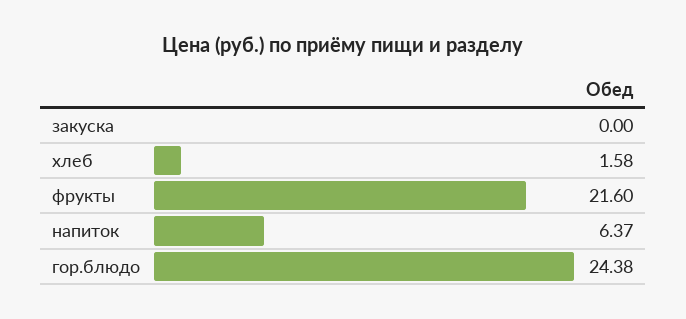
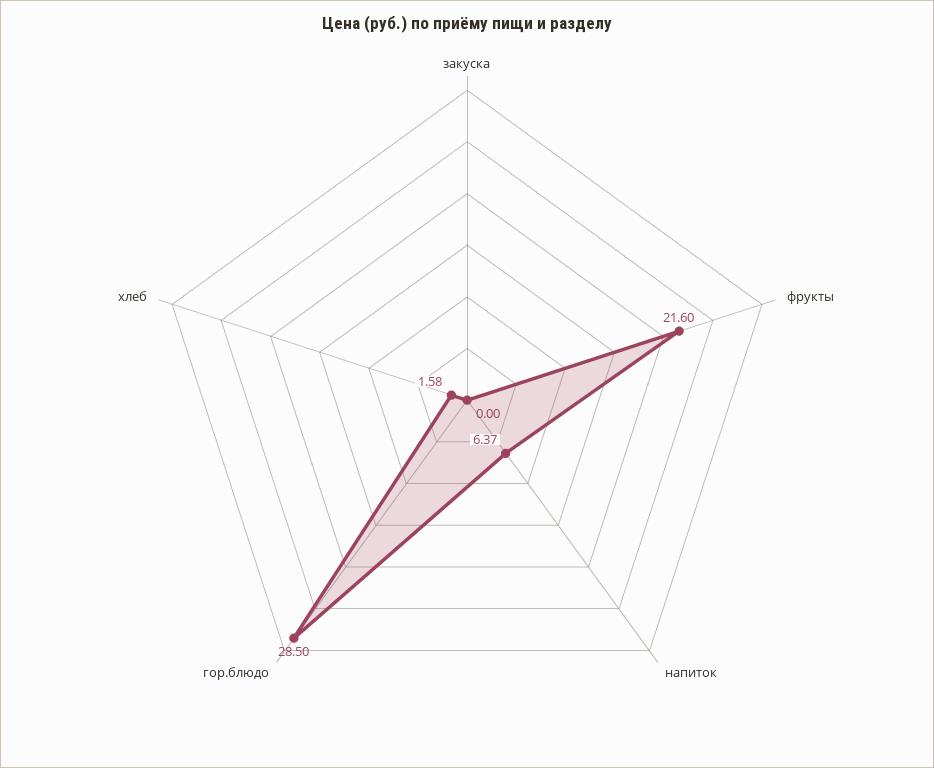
  {
    "закуска": 0,
    "хлеб": 1.58,
    "фрукты": 21.6,
    "напиток": 6.37,
-   "гор.блюдо": 24.38
+   "гор.блюдо": 28.5
  }

